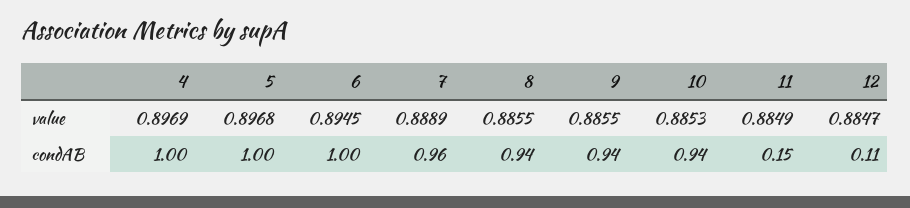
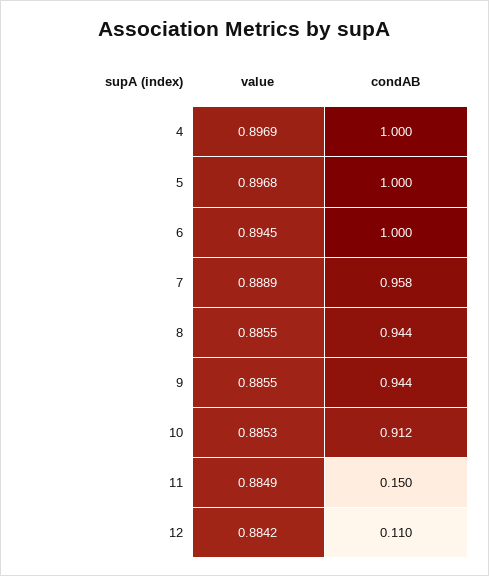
  {
    "4": {
      "value": 0.8969,
      "condAB": 1
    },
    "5": {
      "value": 0.8968,
      "condAB": 1
    },
    "6": {
      "value": 0.8945,
      "condAB": 1
    },
    "7": {
      "value": 0.8889,
      "condAB": 0.958
    },
    "8": {
      "value": 0.8855,
      "condAB": 0.944
    },
    "9": {
      "value": 0.8855,
      "condAB": 0.944
    },
    "10": {
      "value": 0.8853,
-     "condAB": 0.94
+     "condAB": 0.912
    },
    "11": {
      "value": 0.8849,
      "condAB": 0.15
    },
    "12": {
-     "value": 0.8847,
+     "value": 0.8842,
      "condAB": 0.11
    }
  }

